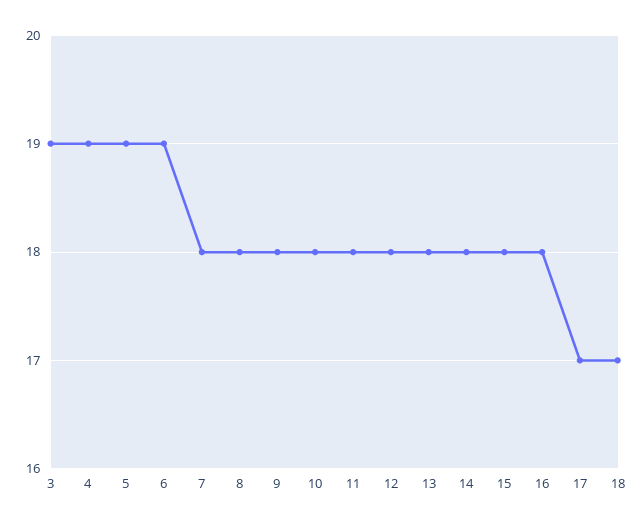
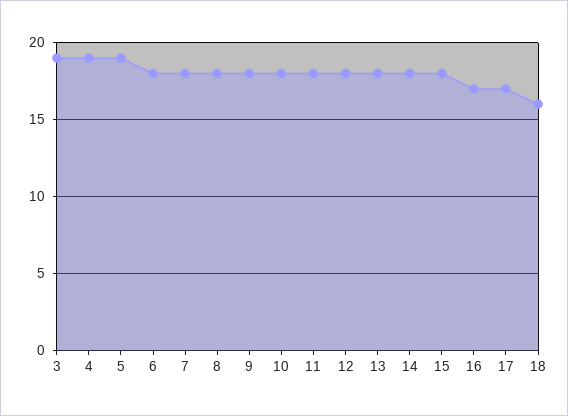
  {
    "3": 19,
    "4": 19,
    "5": 19,
-   "6": 19,
+   "6": 18,
    "7": 18,
    "8": 18,
    "9": 18,
    "10": 18,
    "11": 18,
    "12": 18,
    "13": 18,
    "14": 18,
    "15": 18,
-   "16": 18,
+   "16": 17,
    "17": 17,
-   "18": 17
+   "18": 16
  }

